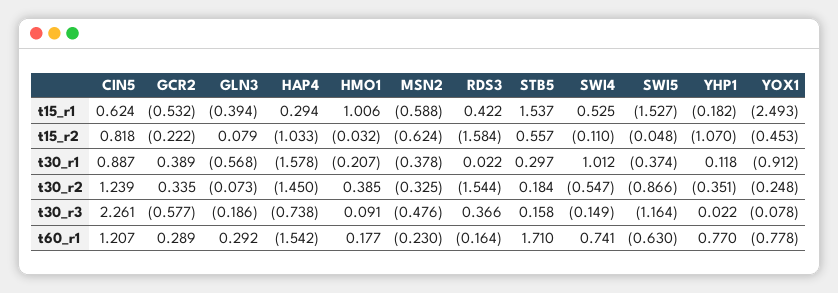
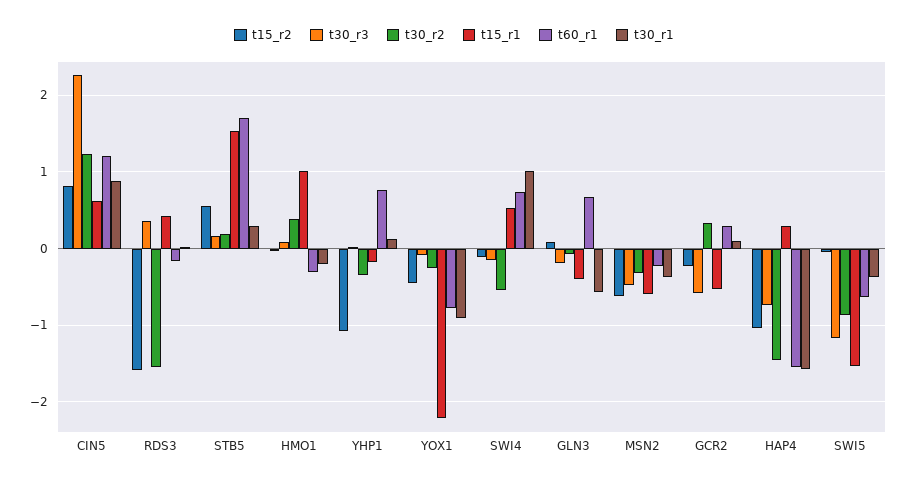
  {
    "t15_r1": {
      "CIN5": 0.624,
      "GCR2": -0.532,
      "GLN3": -0.394,
      "HAP4": 0.294,
      "HMO1": 1.006,
      "MSN2": -0.588,
      "RDS3": 0.422,
      "STB5": 1.537,
      "SWI4": 0.525,
      "SWI5": -1.527,
      "YHP1": -0.182,
-     "YOX1": -2.493
+     "YOX1": -2.2
    },
    "t15_r2": {
      "CIN5": 0.818,
      "GCR2": -0.222,
      "GLN3": 0.079,
      "HAP4": -1.033,
      "HMO1": -0.032,
      "MSN2": -0.624,
      "RDS3": -1.584,
      "STB5": 0.557,
      "SWI4": -0.11,
      "SWI5": -0.048,
      "YHP1": -1.07,
      "YOX1": -0.453
    },
    "t30_r1": {
      "CIN5": 0.887,
-     "GCR2": 0.389,
+     "GCR2": 0.1,
      "GLN3": -0.568,
      "HAP4": -1.578,
      "HMO1": -0.207,
      "MSN2": -0.378,
      "RDS3": 0.022,
      "STB5": 0.297,
      "SWI4": 1.012,
      "SWI5": -0.374,
      "YHP1": 0.118,
      "YOX1": -0.912
    },
    "t30_r2": {
      "CIN5": 1.239,
      "GCR2": 0.335,
      "GLN3": -0.073,
      "HAP4": -1.45,
      "HMO1": 0.385,
      "MSN2": -0.325,
      "RDS3": -1.544,
      "STB5": 0.184,
      "SWI4": -0.547,
      "SWI5": -0.866,
      "YHP1": -0.351,
      "YOX1": -0.248
    },
    "t30_r3": {
      "CIN5": 2.261,
      "GCR2": -0.577,
      "GLN3": -0.186,
      "HAP4": -0.738,
      "HMO1": 0.091,
      "MSN2": -0.476,
      "RDS3": 0.366,
      "STB5": 0.158,
      "SWI4": -0.149,
      "SWI5": -1.164,
      "YHP1": 0.022,
      "YOX1": -0.078
    },
    "t60_r1": {
      "CIN5": 1.207,
      "GCR2": 0.289,
-     "GLN3": 0.292,
+     "GLN3": 0.7,
      "HAP4": -1.542,
-     "HMO1": 0.177,
+     "HMO1": -0.3,
      "MSN2": -0.23,
      "RDS3": -0.164,
      "STB5": 1.71,
      "SWI4": 0.741,
      "SWI5": -0.63,
      "YHP1": 0.77,
      "YOX1": -0.778
    }
  }

